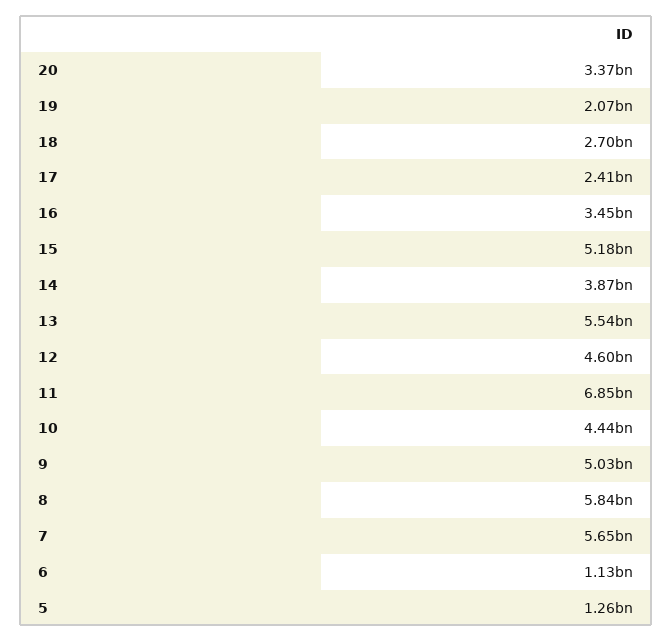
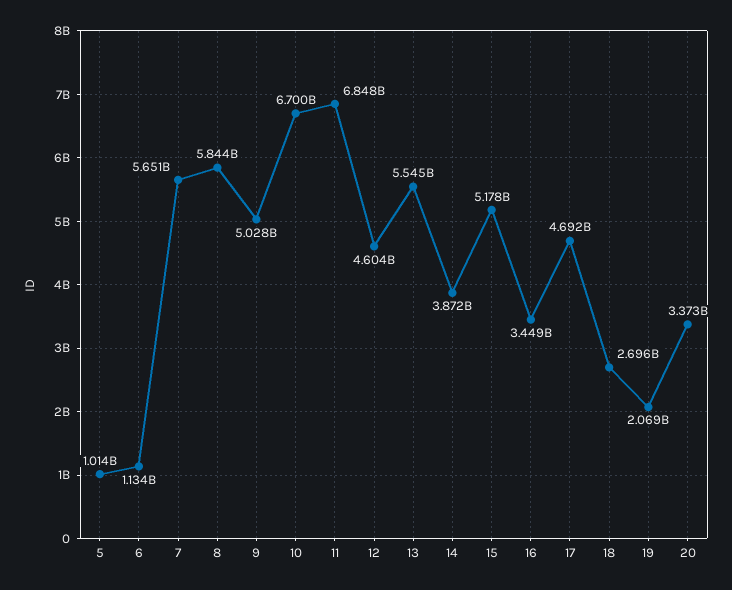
  {
    "20": 3373000000,
    "19": 2069000000,
    "18": 2696000000,
-   "17": 2410000000,
+   "17": 4692000000,
    "16": 3449000000,
    "15": 5178000000,
    "14": 3872000000,
    "13": 5545000000,
    "12": 4604000000,
    "11": 6848000000,
-   "10": 4440000000,
+   "10": 6700000000,
    "9": 5028000000,
    "8": 5844000000,
    "7": 5651000000,
    "6": 1134000000,
-   "5": 1260000000
+   "5": 1014000000
  }

